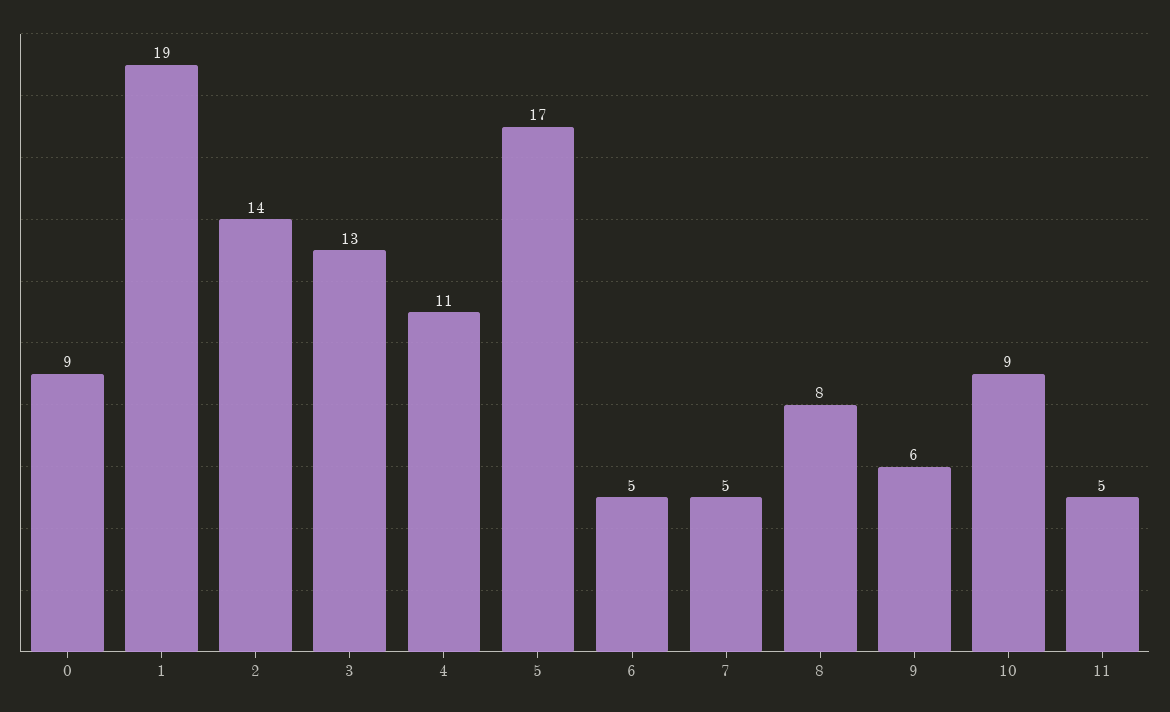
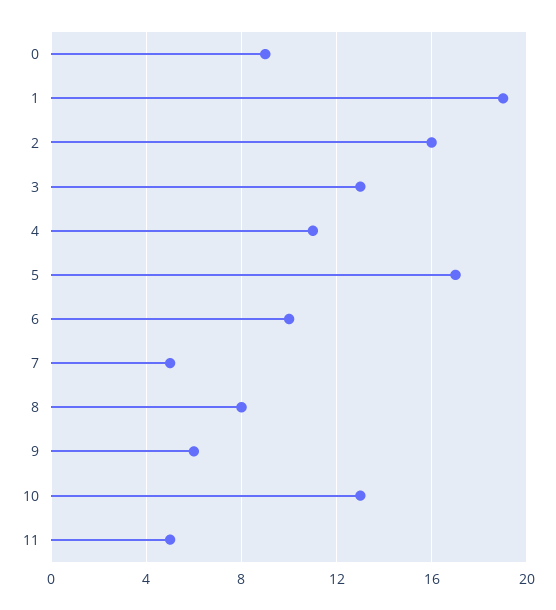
  {
    "0": 9,
    "1": 19,
-   "2": 14,
+   "2": 16,
    "3": 13,
    "4": 11,
    "5": 17,
-   "6": 5,
+   "6": 10,
    "7": 5,
    "8": 8,
    "9": 6,
-   "10": 9,
+   "10": 13,
    "11": 5
  }

